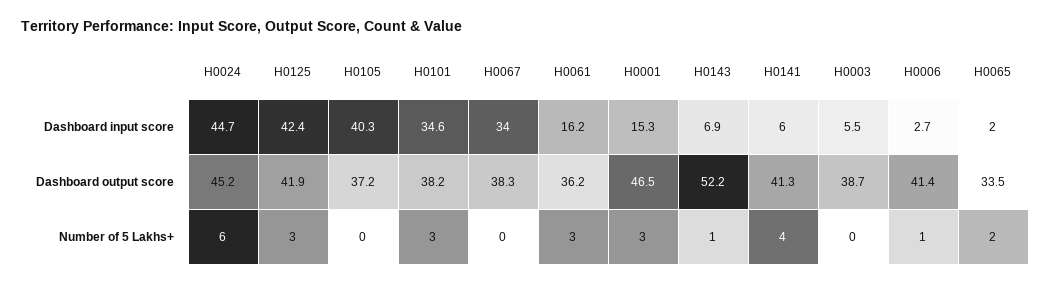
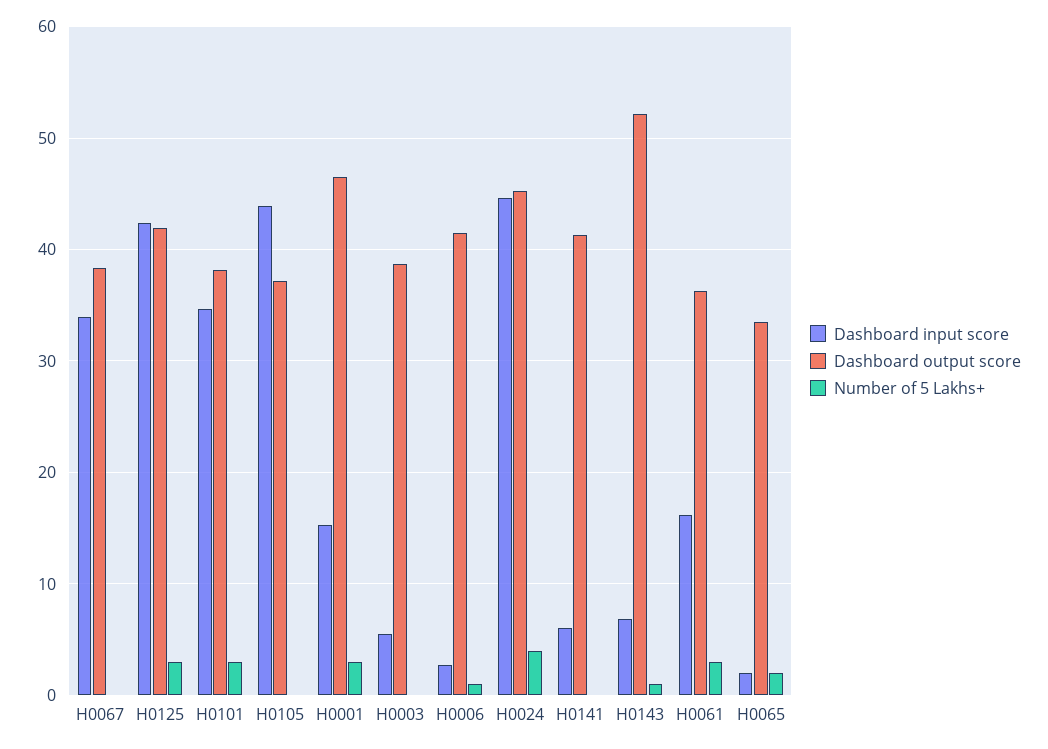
  {
    "Dashboard input score": {
      "H0024": 44.7,
      "H0125": 42.4,
-     "H0105": 40.3,
+     "H0105": 44,
      "H0101": 34.6,
      "H0067": 34,
      "H0061": 16.2,
      "H0001": 15.3,
      "H0143": 6.9,
      "H0141": 6,
      "H0003": 5.5,
      "H0006": 2.7,
      "H0065": 2
    },
    "Dashboard output score": {
      "H0024": 45.2,
      "H0125": 41.9,
      "H0105": 37.2,
      "H0101": 38.2,
      "H0067": 38.3,
      "H0061": 36.2,
      "H0001": 46.5,
      "H0143": 52.2,
      "H0141": 41.3,
      "H0003": 38.7,
      "H0006": 41.4,
      "H0065": 33.5
    },
    "Number of 5 Lakhs+": {
-     "H0024": 6,
+     "H0024": 4,
      "H0125": 3,
      "H0105": 0,
      "H0101": 3,
      "H0067": 0,
      "H0061": 3,
      "H0001": 3,
      "H0143": 1,
-     "H0141": 4,
+     "H0141": 0,
      "H0003": 0,
      "H0006": 1,
      "H0065": 2
    }
  }

